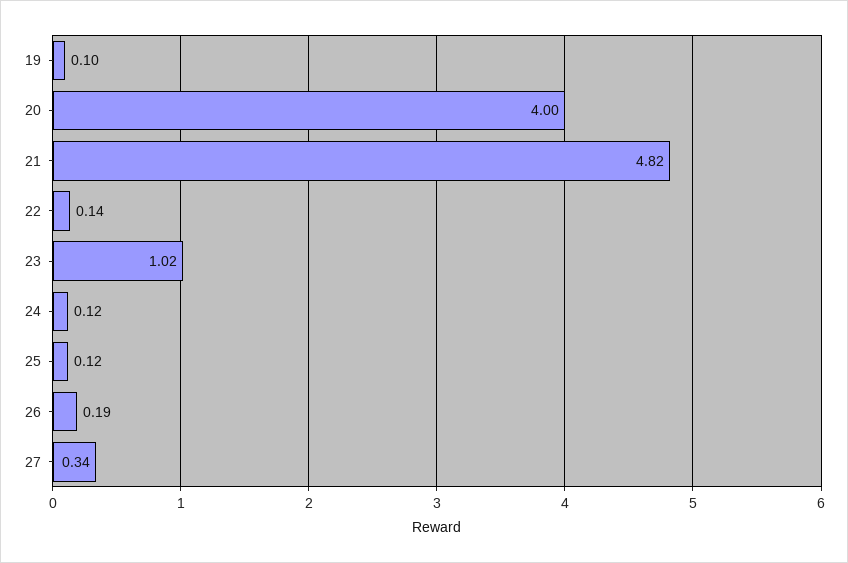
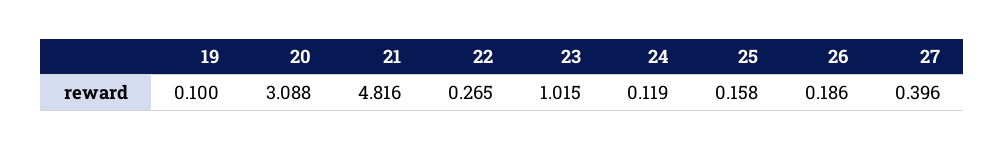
  {
    "19": 0.1,
-   "20": 4,
+   "20": 3.088,
    "21": 4.816,
-   "22": 0.14,
+   "22": 0.265,
    "23": 1.015,
    "24": 0.119,
-   "25": 0.12,
+   "25": 0.158,
    "26": 0.186,
-   "27": 0.34
+   "27": 0.396
  }

